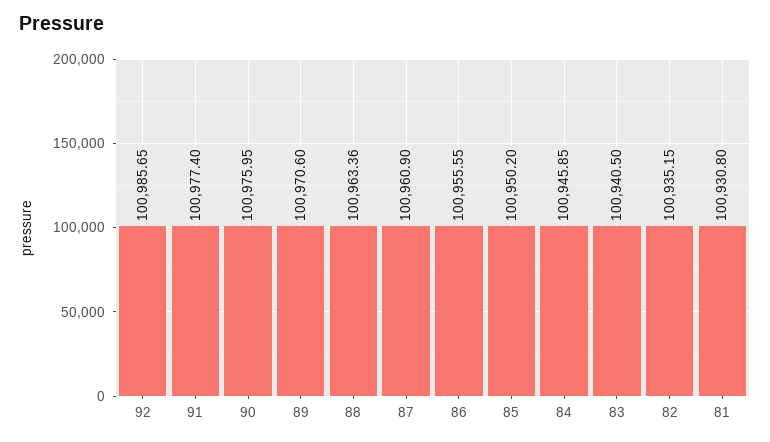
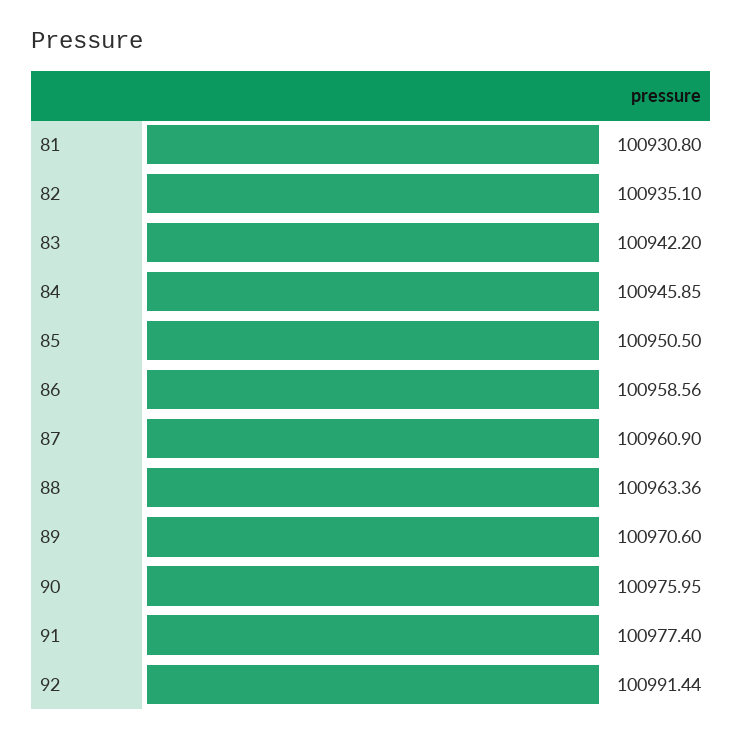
  {
-   "92": 100985.65,
+   "92": 100991.44,
    "91": 100977.4,
    "90": 100975.95,
    "89": 100970.6,
    "88": 100963.36,
    "87": 100960.9,
-   "86": 100955.55,
+   "86": 100958.56,
-   "85": 100950.2,
+   "85": 100950.5,
    "84": 100945.85,
-   "83": 100940.5,
+   "83": 100942.2,
-   "82": 100935.15,
+   "82": 100935.1,
    "81": 100930.8
  }

